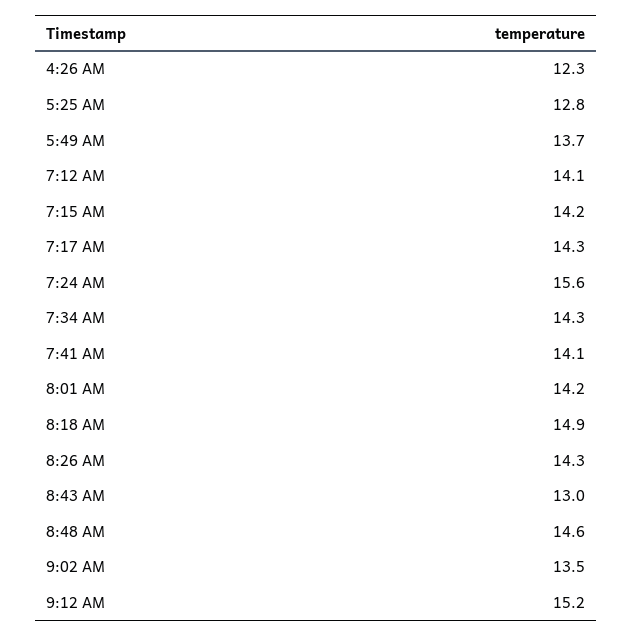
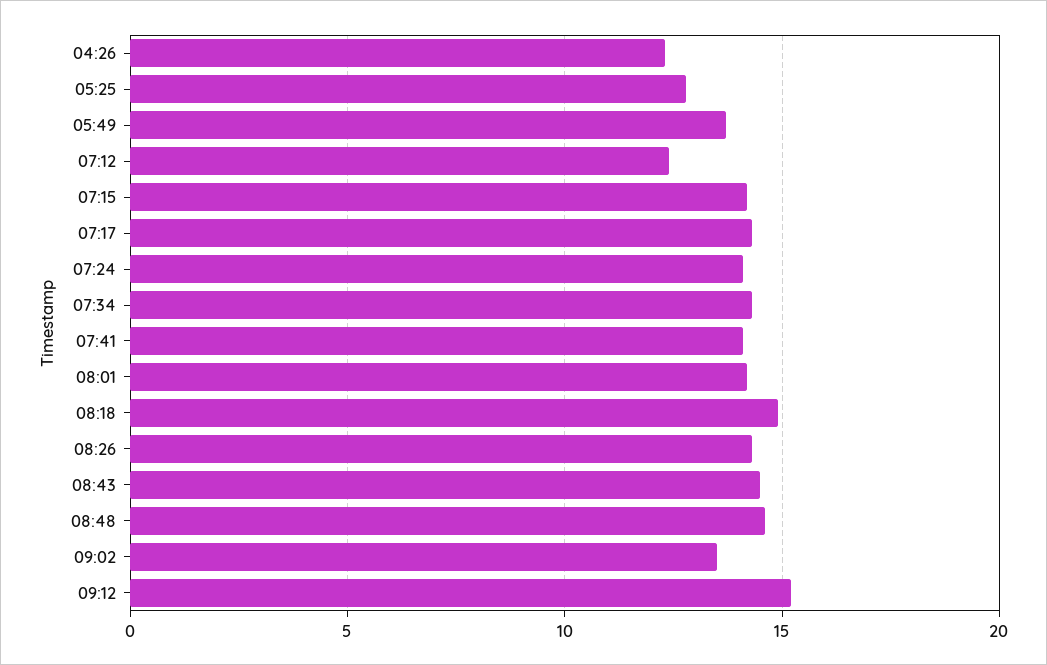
  {
    "4:26 AM": 12.3,
    "5:25 AM": 12.8,
    "5:49 AM": 13.7,
-   "7:12 AM": 14.1,
+   "7:12 AM": 12.5,
    "7:15 AM": 14.2,
    "7:17 AM": 14.3,
-   "7:24 AM": 15.6,
+   "7:24 AM": 14,
    "7:34 AM": 14.3,
    "7:41 AM": 14.1,
    "8:01 AM": 14.2,
    "8:18 AM": 14.9,
    "8:26 AM": 14.3,
-   "8:43 AM": 13,
+   "8:43 AM": 14.5,
    "8:48 AM": 14.6,
    "9:02 AM": 13.5,
    "9:12 AM": 15.2
  }

